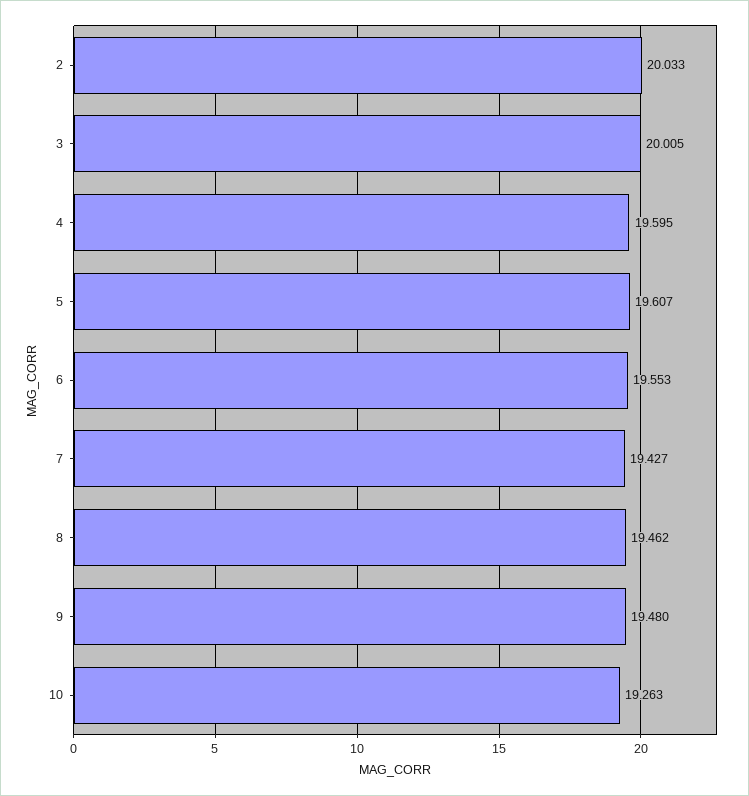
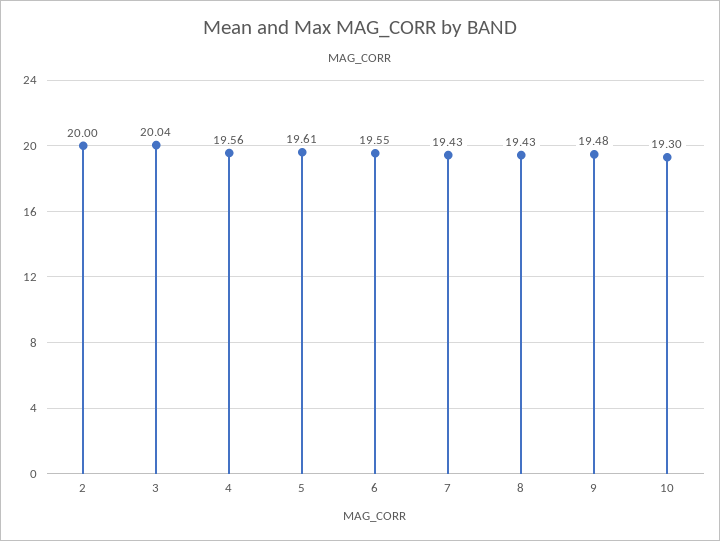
  {
-   "2": 20.033,
+   "2": 20,
-   "3": 20.005,
+   "3": 20.04,
-   "4": 19.595,
+   "4": 19.56,
    "5": 19.607,
    "6": 19.553,
    "7": 19.427,
-   "8": 19.462,
+   "8": 19.43,
    "9": 19.48,
-   "10": 19.263
+   "10": 19.3
  }

